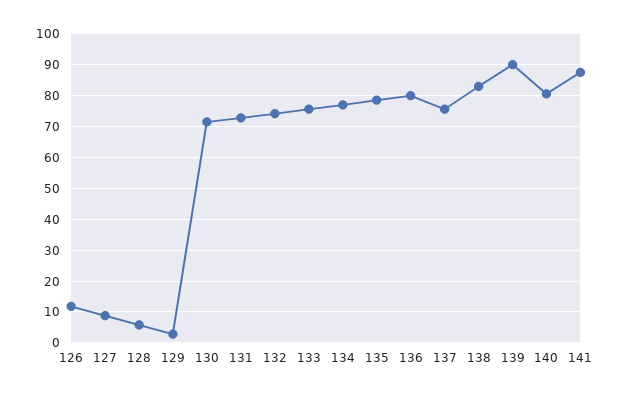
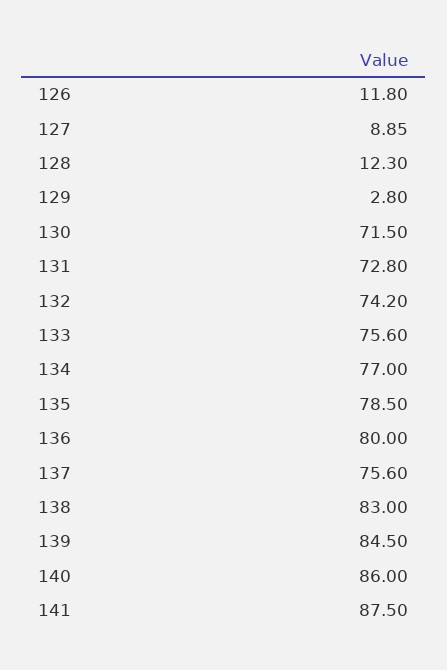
  {
    "126": 11.8,
    "127": 8.85,
-   "128": 6,
+   "128": 12.3,
    "129": 2.8,
    "130": 71.5,
    "131": 72.8,
    "132": 74.2,
    "133": 75.6,
    "134": 77,
    "135": 78.5,
    "136": 80,
    "137": 75.6,
    "138": 83,
-   "139": 90,
+   "139": 84.5,
-   "140": 80,
+   "140": 86,
    "141": 87.5
  }

